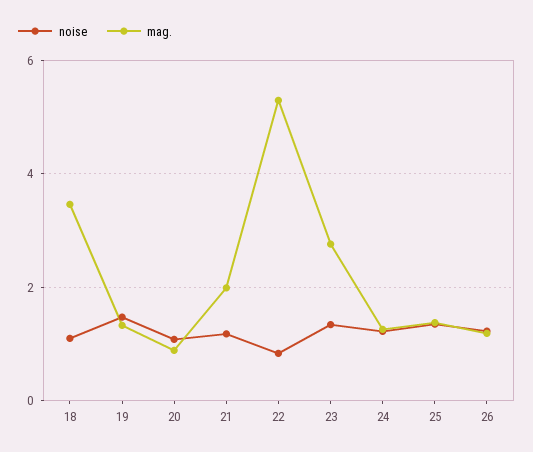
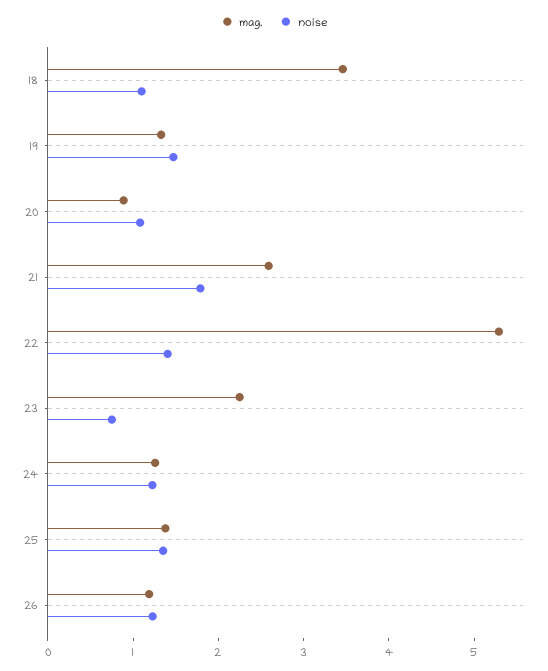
  {
    "noise": {
      "18": 1.2,
      "19": 1.4,
      "20": 1,
-     "21": 1.2,
+     "21": 1.8,
-     "22": 0.8,
+     "22": 1.4,
-     "23": 1.4,
+     "23": 0.8,
      "24": 1.2,
      "25": 1.4,
      "26": 1.2
    },
    "mag.": {
      "18": 3.4,
      "19": 1.4,
      "20": 0.8,
-     "21": 2,
+     "21": 2.6,
      "22": 5.2,
-     "23": 2.8,
+     "23": 2.2,
      "24": 1.2,
      "25": 1.4,
      "26": 1.2
    }
  }

